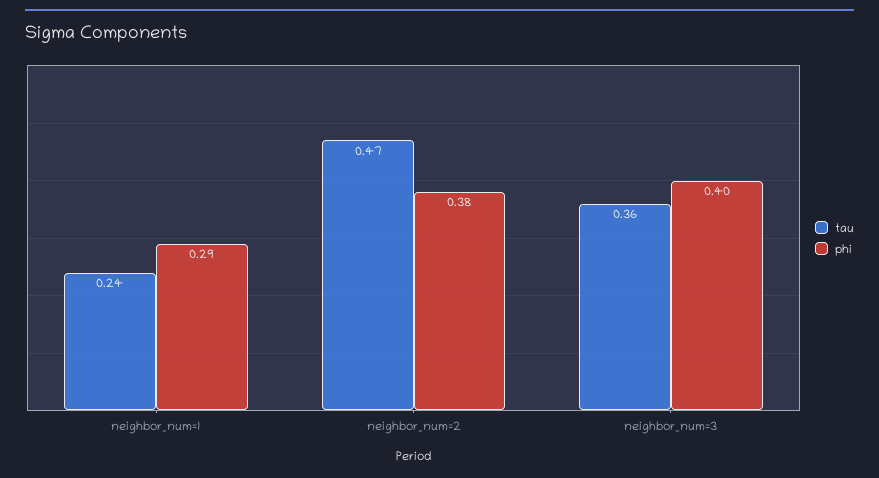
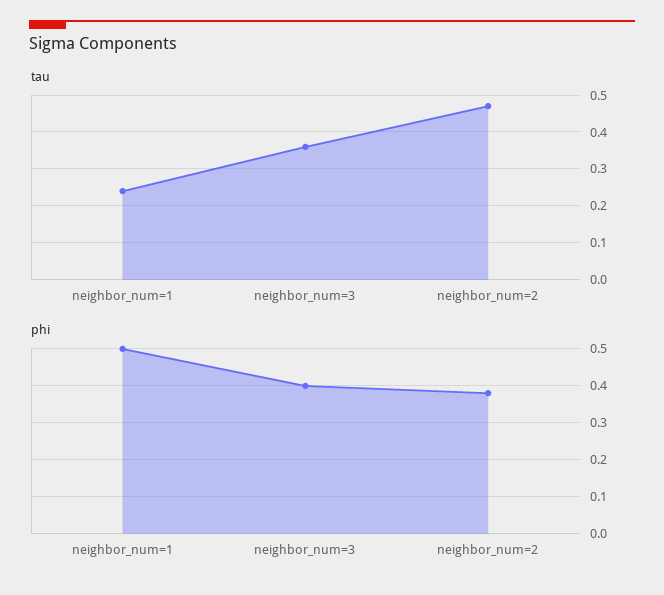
  {
    "tau": {
      "neighbor_num=1": 0.24,
      "neighbor_num=2": 0.47,
      "neighbor_num=3": 0.36
    },
    "phi": {
-     "neighbor_num=1": 0.29,
+     "neighbor_num=1": 0.5,
      "neighbor_num=2": 0.38,
      "neighbor_num=3": 0.4
    }
  }

